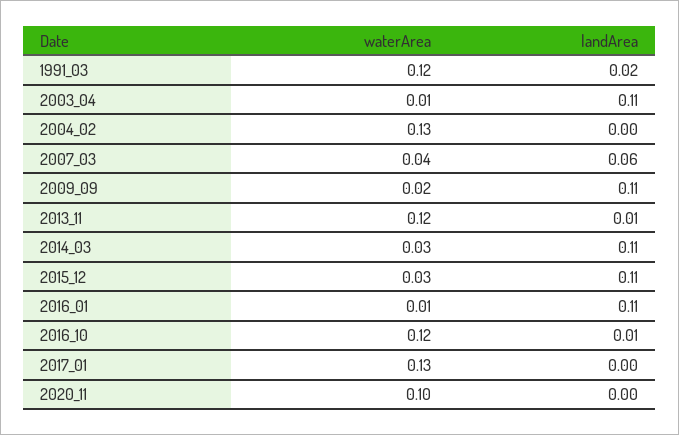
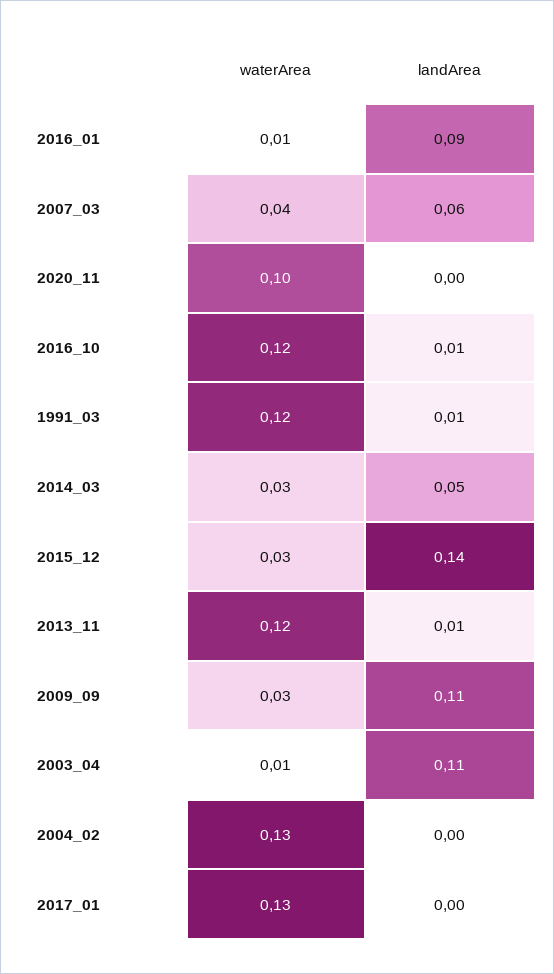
  {
    "waterArea": {
      "1991_03": 0.12,
      "2003_04": 0.01,
      "2004_02": 0.13,
      "2007_03": 0.04,
-     "2009_09": 0.02,
+     "2009_09": 0.03,
      "2013_11": 0.12,
      "2014_03": 0.03,
      "2015_12": 0.03,
      "2016_01": 0.01,
      "2016_10": 0.12,
      "2017_01": 0.13,
      "2020_11": 0.1
    },
    "landArea": {
-     "1991_03": 0.02,
+     "1991_03": 0.01,
      "2003_04": 0.11,
      "2004_02": 0,
      "2007_03": 0.06,
      "2009_09": 0.11,
      "2013_11": 0.01,
-     "2014_03": 0.11,
+     "2014_03": 0.05,
-     "2015_12": 0.11,
+     "2015_12": 0.14,
-     "2016_01": 0.11,
+     "2016_01": 0.09,
      "2016_10": 0.01,
      "2017_01": 0,
      "2020_11": 0
    }
  }

